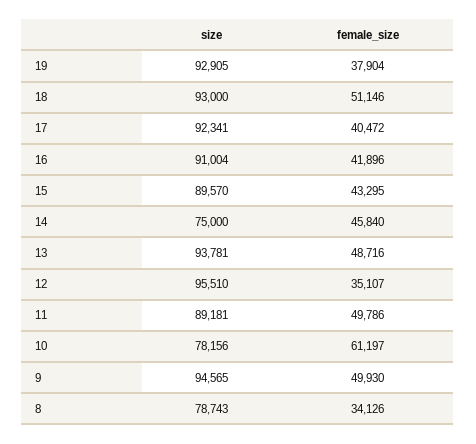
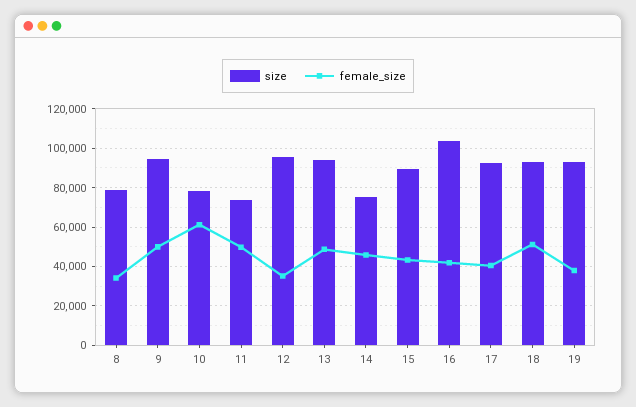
  {
    "size": {
      "19": 92905,
      "18": 93000,
      "17": 92341,
-     "16": 91004,
+     "16": 105000,
      "15": 89570,
      "14": 75000,
      "13": 93781,
      "12": 95510,
-     "11": 89181,
+     "11": 75000,
      "10": 78156,
      "9": 94565,
      "8": 78743
    },
    "female_size": {
      "19": 37904,
      "18": 51146,
      "17": 40472,
      "16": 41896,
      "15": 43295,
      "14": 45840,
      "13": 48716,
      "12": 35107,
      "11": 49786,
      "10": 61197,
      "9": 49930,
      "8": 34126
    }
  }

